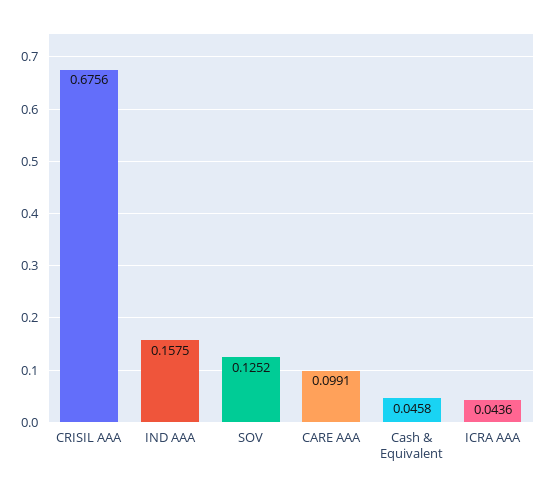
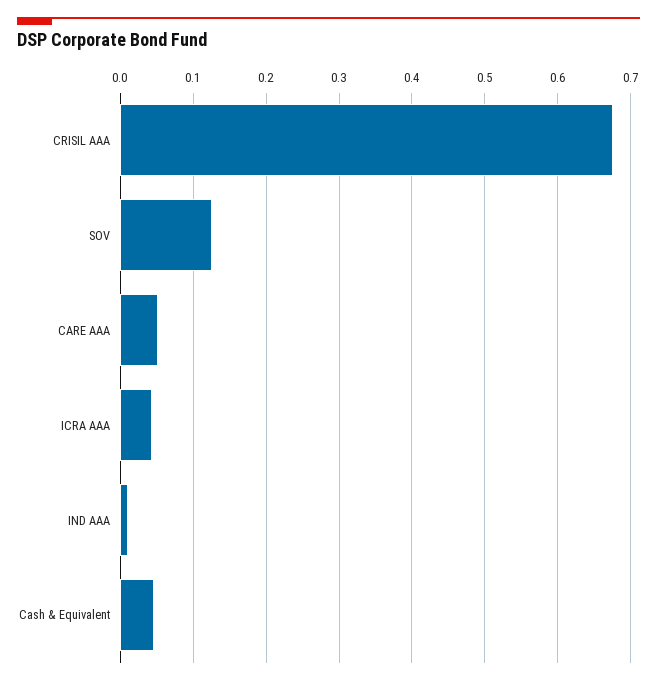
  {
    "CRISIL AAA": 0.6756,
-   "IND AAA": 0.1575,
+   "IND AAA": 0.01,
    "SOV": 0.1252,
-   "CARE AAA": 0.0991,
+   "CARE AAA": 0.05,
    "Cash & Equivalent": 0.0458,
    "ICRA AAA": 0.0436
  }

